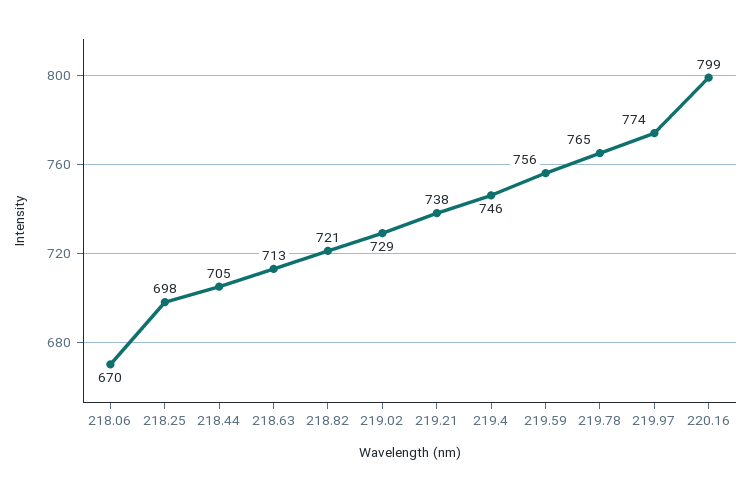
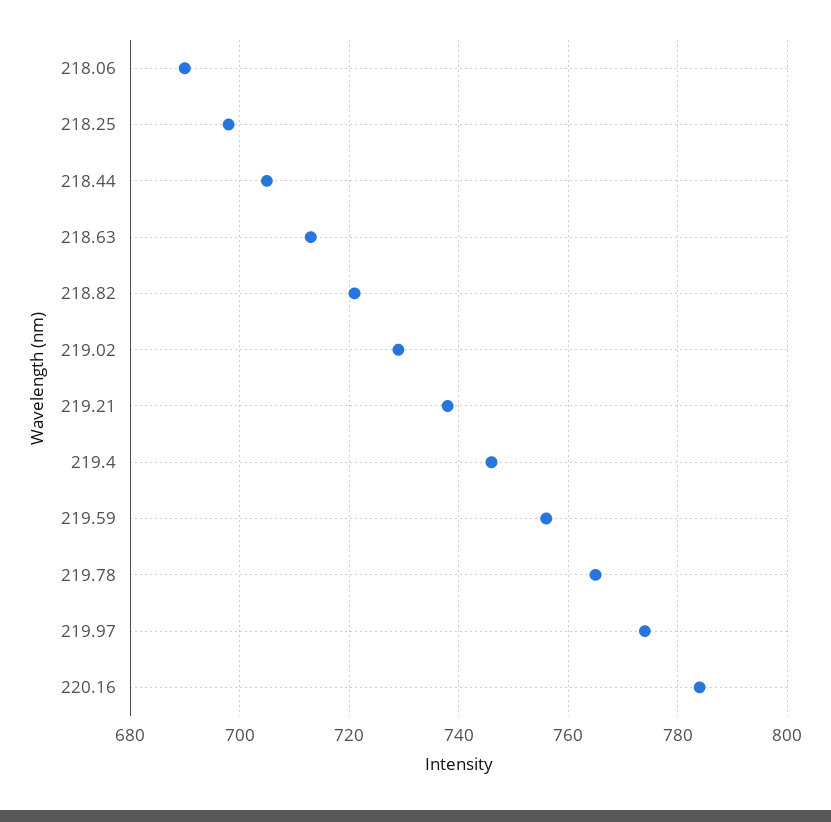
  {
-   "218.06": 670,
+   "218.06": 690,
    "218.25": 698,
    "218.44": 705,
    "218.63": 713,
    "218.82": 721,
    "219.02": 729,
    "219.21": 738,
    "219.4": 746,
    "219.59": 756,
    "219.78": 765,
    "219.97": 774,
-   "220.16": 799
+   "220.16": 785
  }

